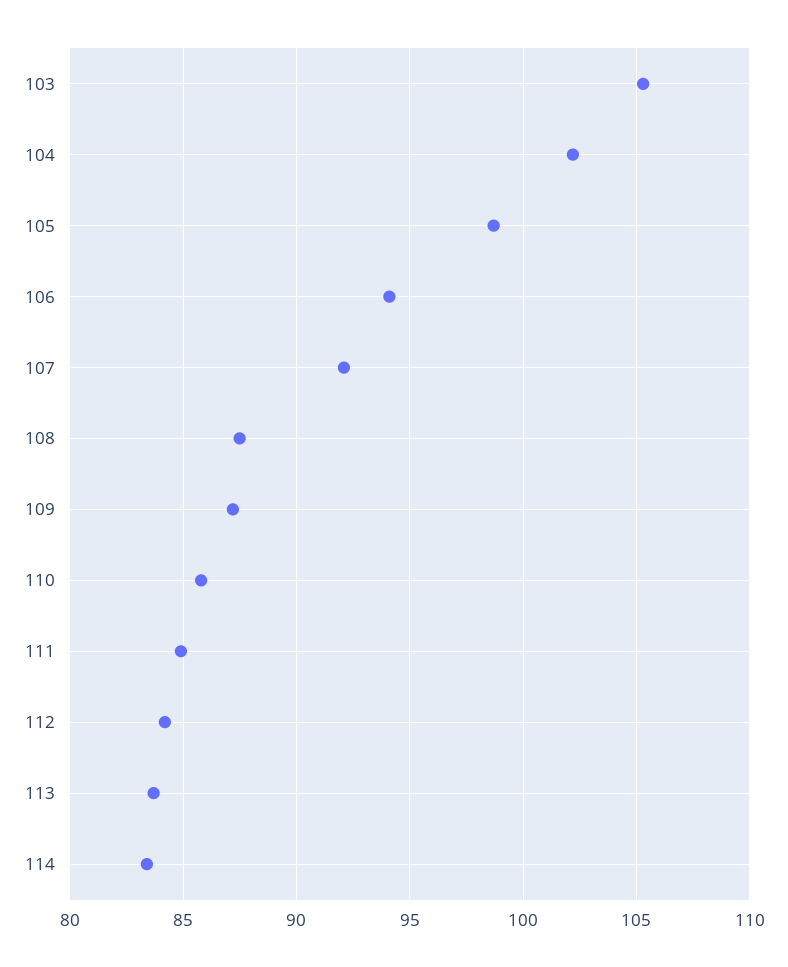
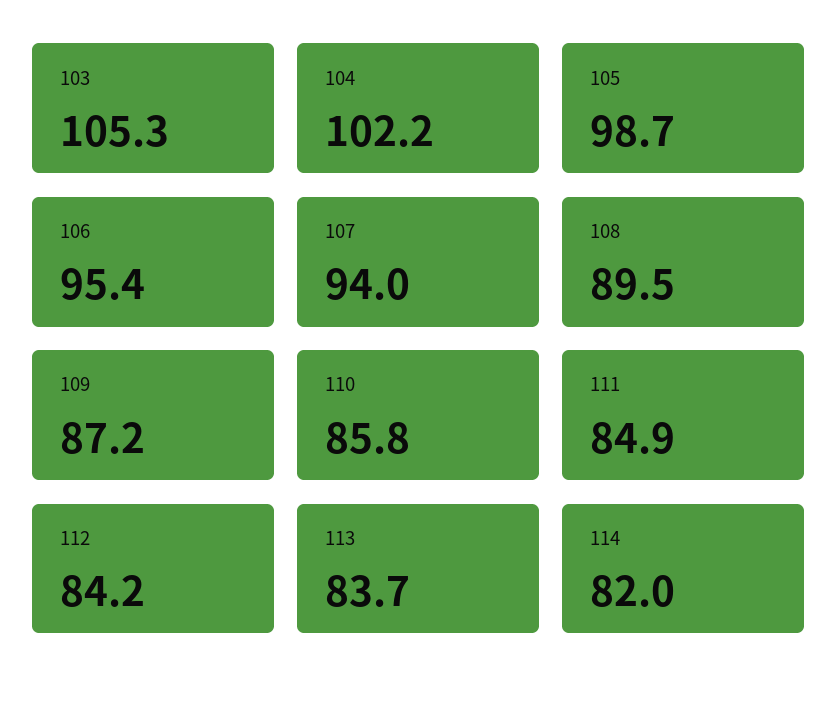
  {
    "103": 105.3,
    "104": 102.2,
    "105": 98.7,
-   "106": 94,
+   "106": 95.4,
-   "107": 92,
+   "107": 94,
-   "108": 87.5,
+   "108": 89.5,
    "109": 87.2,
    "110": 85.8,
    "111": 84.9,
    "112": 84.2,
    "113": 83.7,
-   "114": 83.5
+   "114": 82
  }

